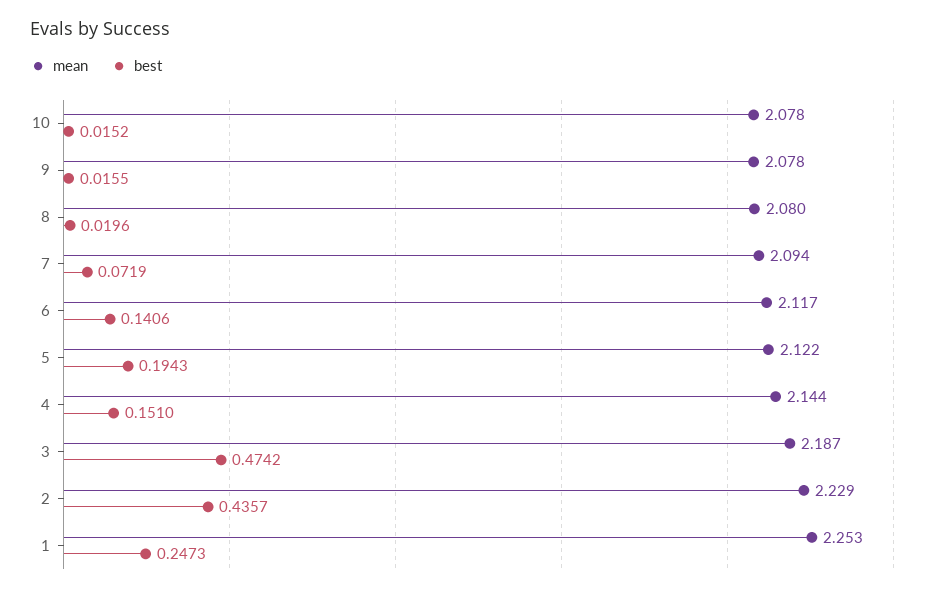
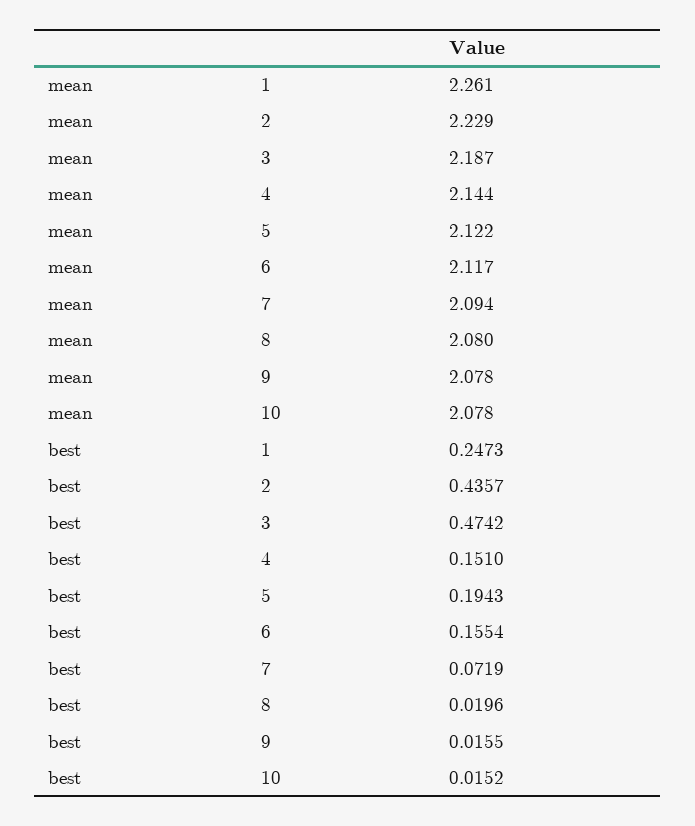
  {
    "mean": {
      "10": 2.078,
      "9": 2.078,
      "8": 2.08,
      "7": 2.094,
      "6": 2.117,
      "5": 2.122,
      "4": 2.144,
      "3": 2.187,
      "2": 2.229,
-     "1": 2.253
+     "1": 2.261
    },
    "best": {
      "10": 0.0152,
      "9": 0.0155,
      "8": 0.0196,
      "7": 0.0719,
-     "6": 0.1406,
+     "6": 0.1554,
      "5": 0.1943,
      "4": 0.151,
      "3": 0.4742,
      "2": 0.4357,
      "1": 0.2473
    }
  }

